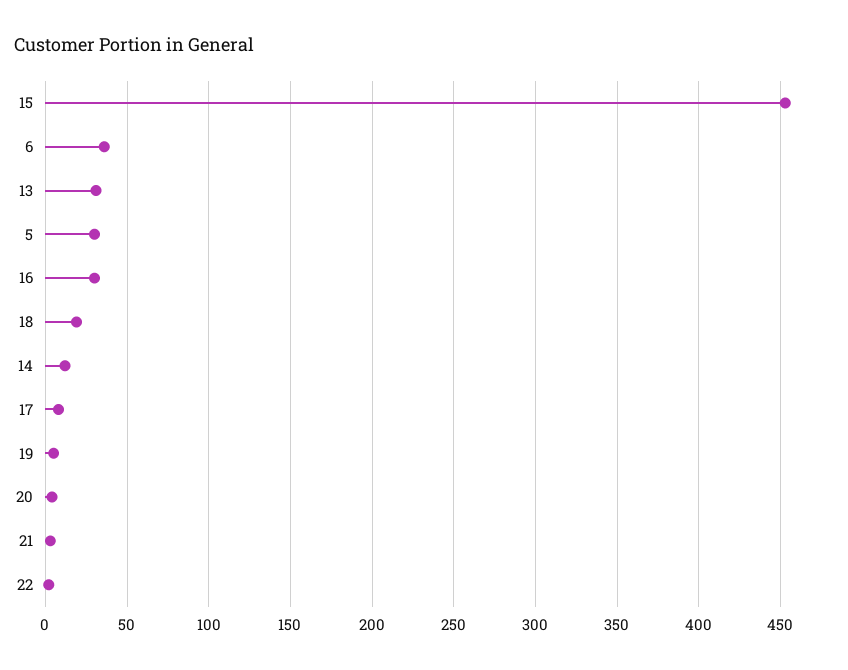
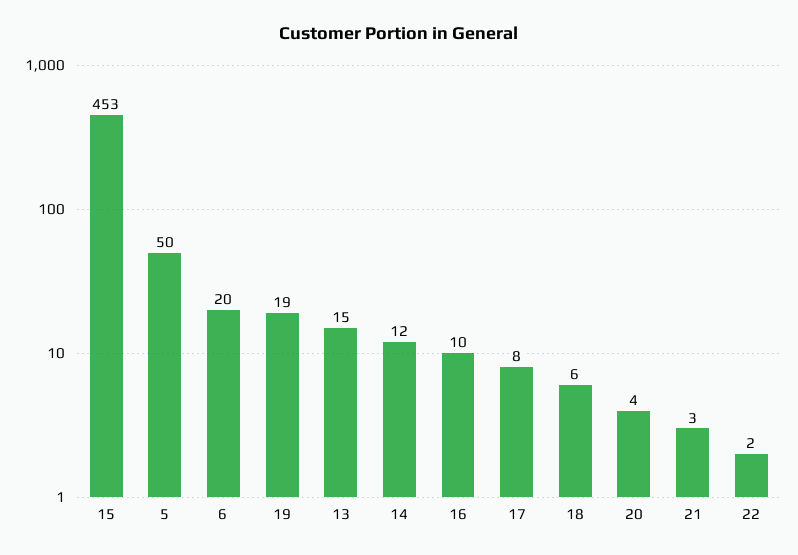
  {
    "15": 453,
-   "6": 35,
+   "6": 20,
-   "13": 30,
+   "13": 15,
-   "5": 30,
+   "5": 50,
-   "16": 30,
+   "16": 10,
-   "18": 20,
+   "18": 6,
    "14": 12,
    "17": 8,
-   "19": 5,
+   "19": 19,
    "20": 4,
    "21": 3,
    "22": 2
  }

